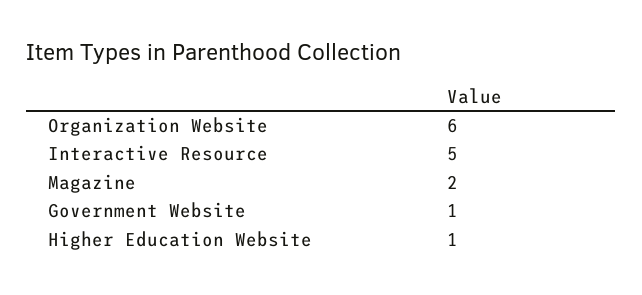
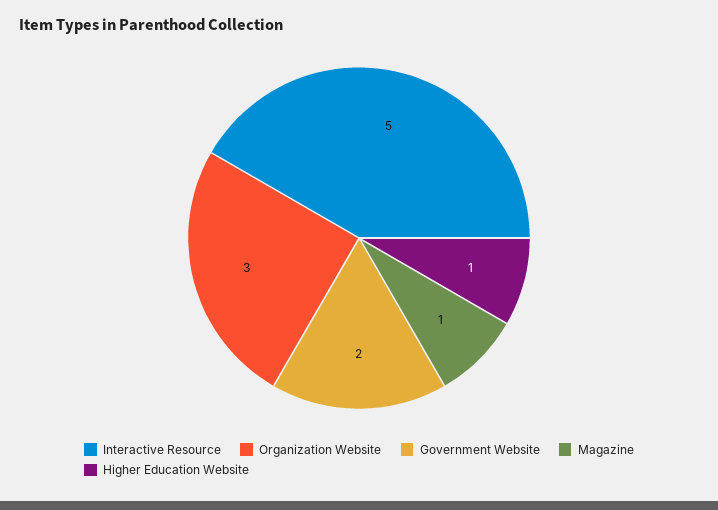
  {
-   "Organization Website": 6,
+   "Organization Website": 3,
    "Interactive Resource": 5,
-   "Magazine": 2,
+   "Magazine": 1,
-   "Government Website": 1,
+   "Government Website": 2,
    "Higher Education Website": 1
  }

